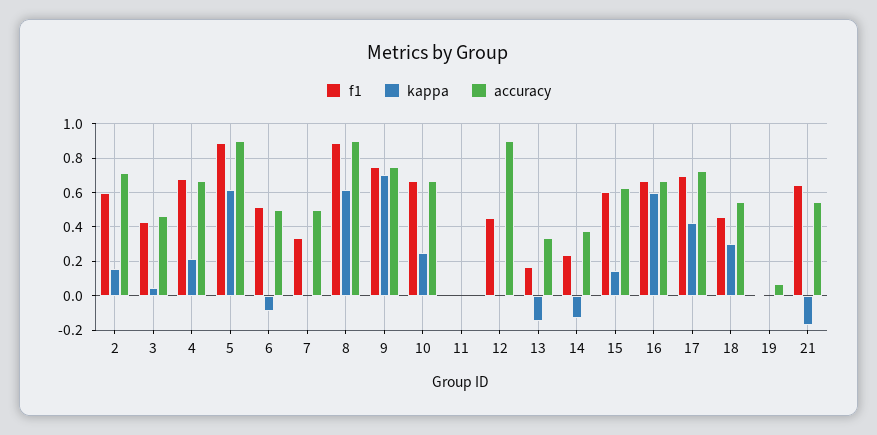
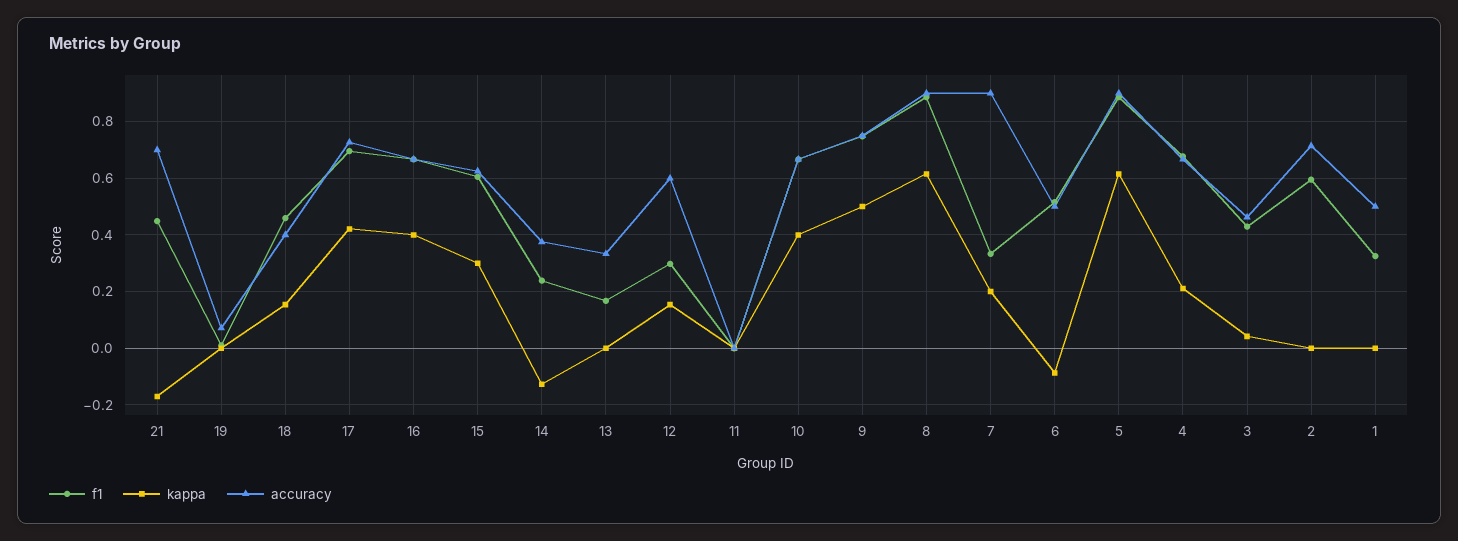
  {
    "f1": {
      "2": 0.6,
      "3": 0.425,
      "4": 0.675,
      "5": 0.875,
      "6": 0.525,
      "7": 0.325,
      "8": 0.875,
      "9": 0.75,
      "10": 0.675,
      "11": 0,
-     "12": 0.45,
+     "12": 0.3,
      "13": 0.175,
      "14": 0.25,
      "15": 0.6,
      "16": 0.675,
      "17": 0.7,
      "18": 0.45,
      "19": 0,
-     "21": 0.65
+     "21": 0.45,
+     "1": 0.325
    },
    "kappa": {
-     "2": 0.15,
+     "2": 0,
      "3": 0.05,
      "4": 0.2,
      "5": 0.625,
      "6": -0.075,
-     "7": 0,
+     "7": 0.2,
      "8": 0.625,
-     "9": 0.7,
+     "9": 0.5,
-     "10": 0.25,
+     "10": 0.4,
      "11": 0,
-     "12": 0,
+     "12": 0.15,
-     "13": -0.15,
+     "13": 0,
      "14": -0.125,
-     "15": 0.15,
+     "15": 0.3,
-     "16": 0.6,
+     "16": 0.4,
      "17": 0.425,
-     "18": 0.3,
+     "18": 0.15,
      "19": 0,
-     "21": -0.175
+     "21": -0.175,
+     "1": 0
    },
    "accuracy": {
      "2": 0.725,
      "3": 0.45,
      "4": 0.675,
      "5": 0.9,
      "6": 0.5,
-     "7": 0.5,
+     "7": 0.9,
      "8": 0.9,
      "9": 0.75,
      "10": 0.675,
      "11": 0,
-     "12": 0.9,
+     "12": 0.6,
      "13": 0.325,
      "14": 0.375,
      "15": 0.625,
      "16": 0.675,
      "17": 0.725,
-     "18": 0.55,
+     "18": 0.4,
      "19": 0.075,
-     "21": 0.55
+     "21": 0.7,
+     "1": 0.5
    }
  }

